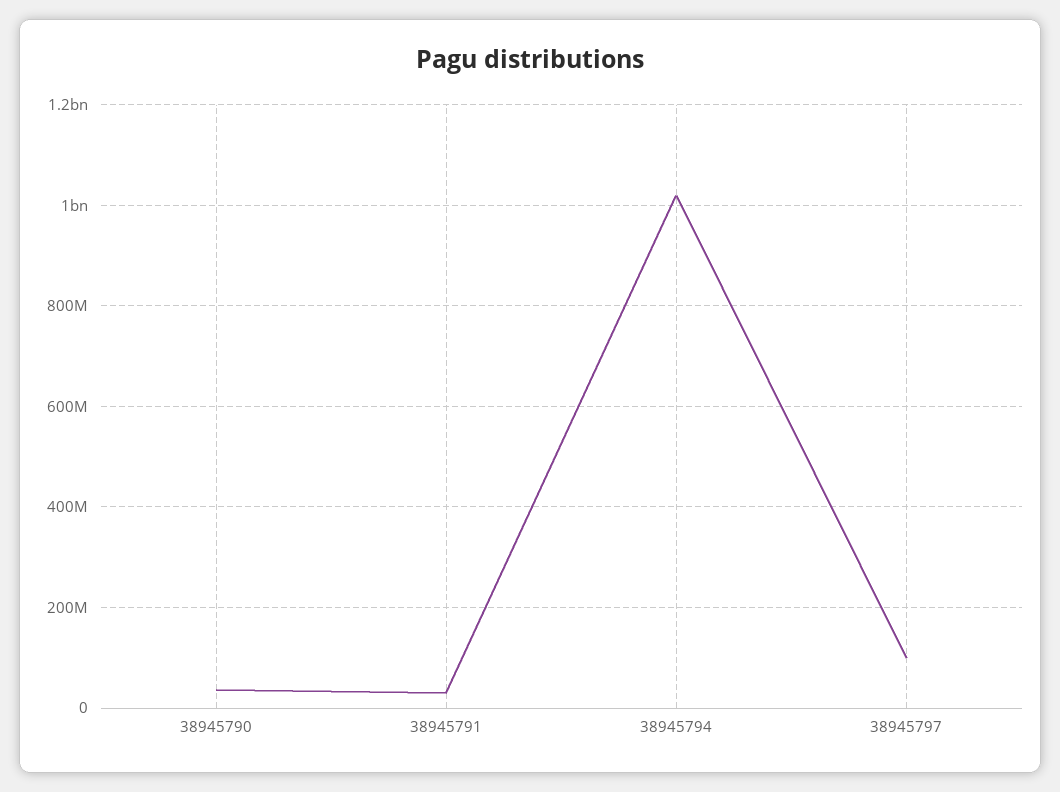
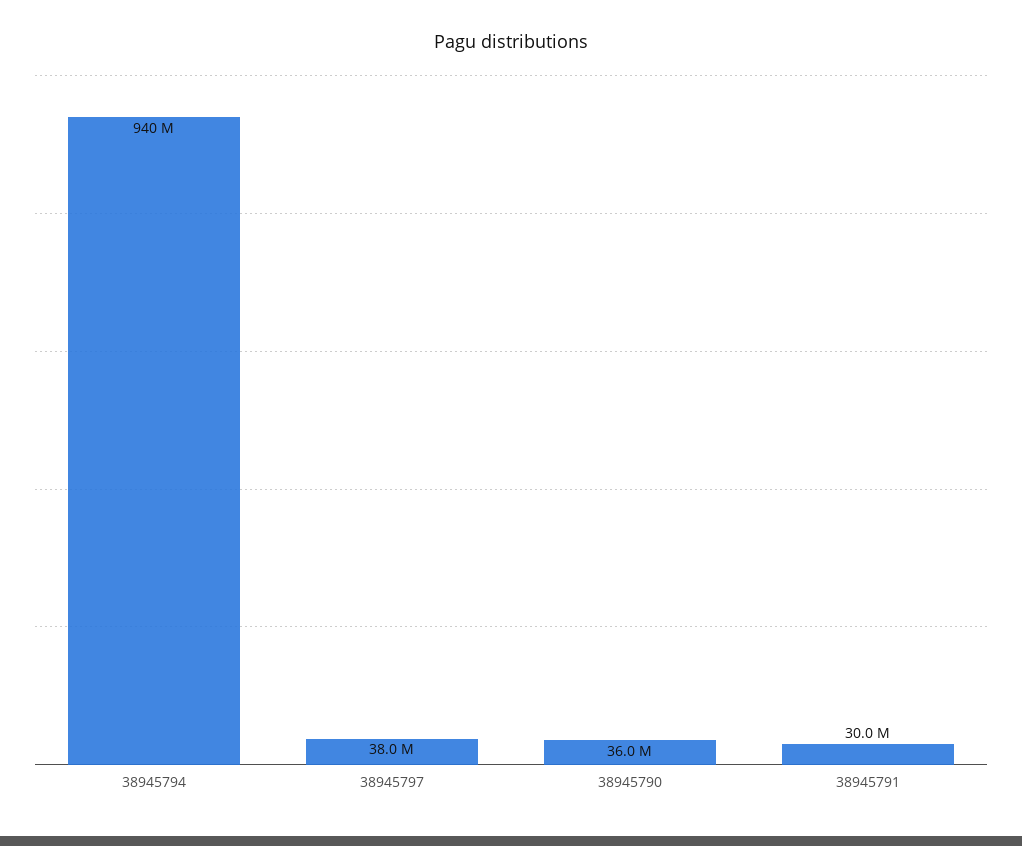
  {
    "38945790": 36000000,
    "38945791": 30000000,
-   "38945794": 1020000000,
+   "38945794": 940000000,
-   "38945797": 100000000
+   "38945797": 38000000
  }

